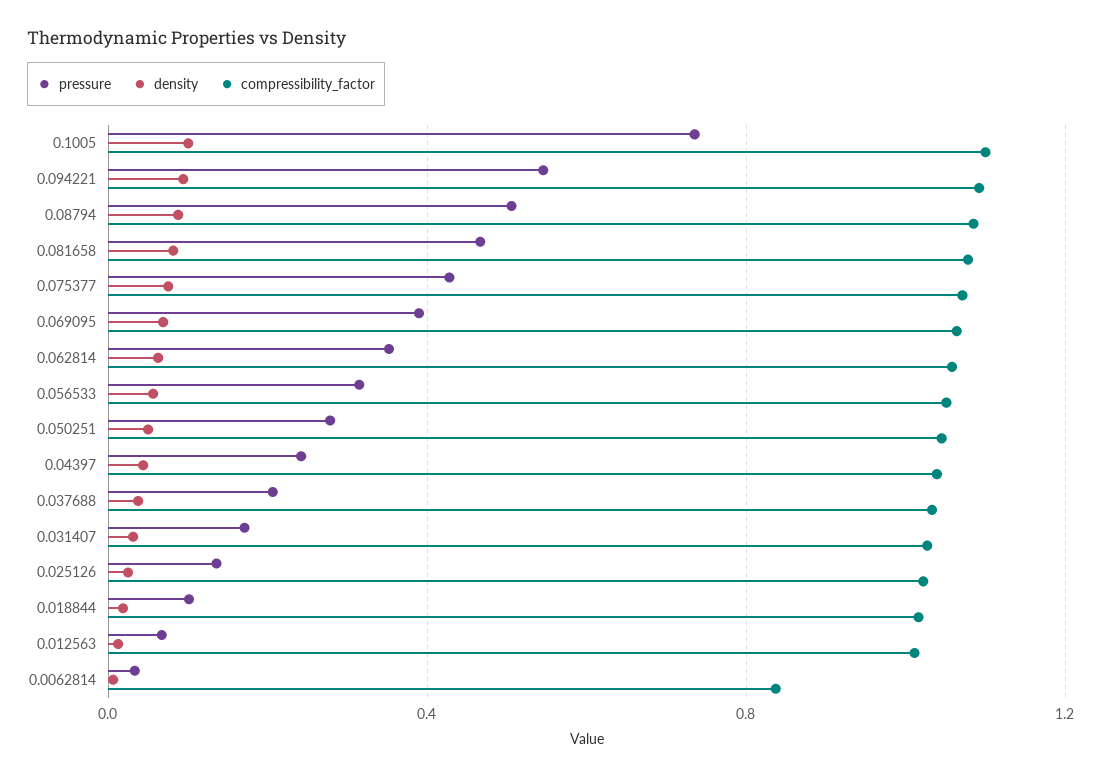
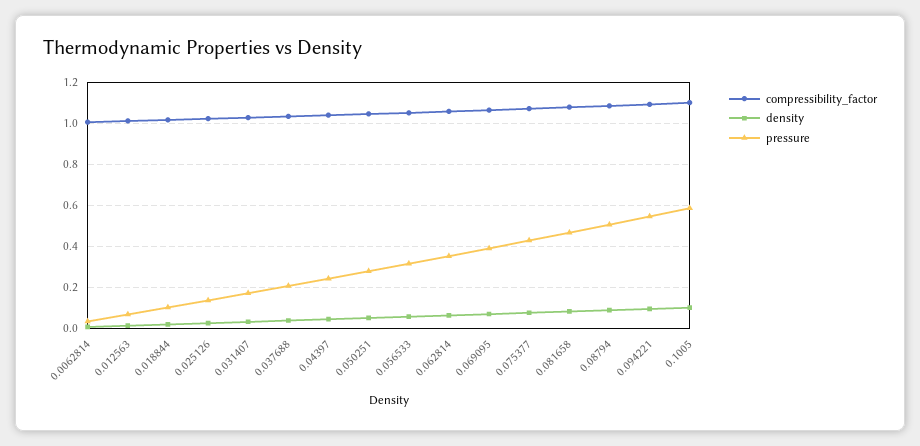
  {
    "pressure": {
-     "0.1005": 0.75,
+     "0.1005": 0.6,
      "0.094221": 0.55,
      "0.08794": 0.5,
      "0.081658": 0.45,
      "0.075377": 0.45,
      "0.069095": 0.4,
      "0.062814": 0.35,
      "0.056533": 0.3,
      "0.050251": 0.3,
      "0.04397": 0.25,
      "0.037688": 0.2,
      "0.031407": 0.15,
      "0.025126": 0.15,
      "0.018844": 0.1,
      "0.012563": 0.05,
      "0.0062814": 0.05
    },
    "density": {
      "0.1005": 0.1,
      "0.094221": 0.1,
      "0.08794": 0.1,
      "0.081658": 0.1,
      "0.075377": 0.1,
      "0.069095": 0.05,
      "0.062814": 0.05,
      "0.056533": 0.05,
      "0.050251": 0.05,
      "0.04397": 0.05,
      "0.037688": 0.05,
      "0.031407": 0.05,
      "0.025126": 0.05,
      "0.018844": 0,
      "0.012563": 0,
      "0.0062814": 0
    },
    "compressibility_factor": {
      "0.1005": 1.1,
      "0.094221": 1.1,
      "0.08794": 1.1,
      "0.081658": 1.1,
      "0.075377": 1.05,
      "0.069095": 1.05,
      "0.062814": 1.05,
      "0.056533": 1.05,
      "0.050251": 1.05,
      "0.04397": 1.05,
      "0.037688": 1.05,
      "0.031407": 1.05,
      "0.025126": 1,
      "0.018844": 1,
      "0.012563": 1,
-     "0.0062814": 0.85
+     "0.0062814": 1
    }
  }

